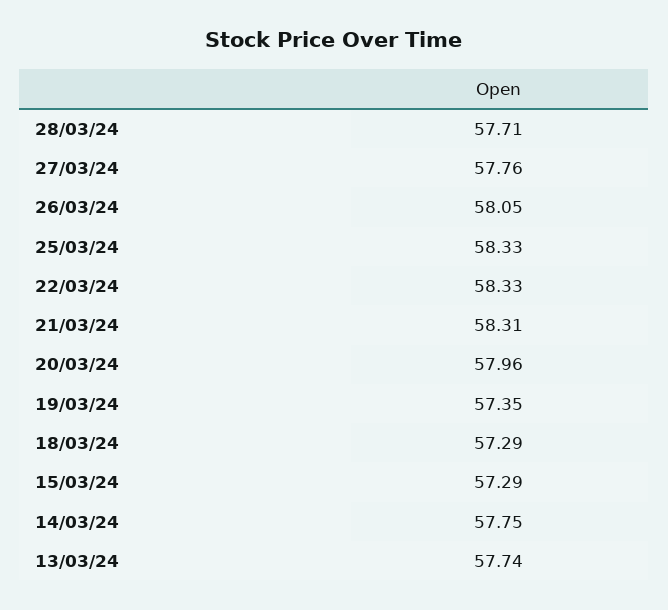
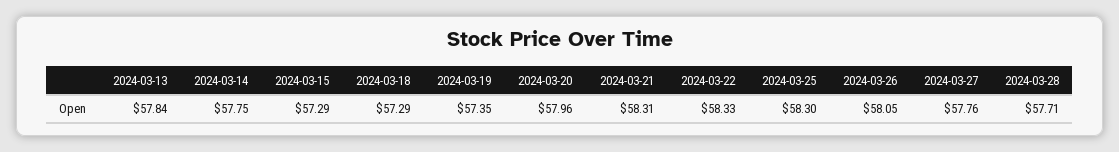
  {
    "28/03/24": 57.71,
    "27/03/24": 57.76,
    "26/03/24": 58.05,
-   "25/03/24": 58.33,
+   "25/03/24": 58.3,
    "22/03/24": 58.33,
    "21/03/24": 58.31,
    "20/03/24": 57.96,
    "19/03/24": 57.35,
    "18/03/24": 57.29,
    "15/03/24": 57.29,
    "14/03/24": 57.75,
-   "13/03/24": 57.74
+   "13/03/24": 57.84
  }

